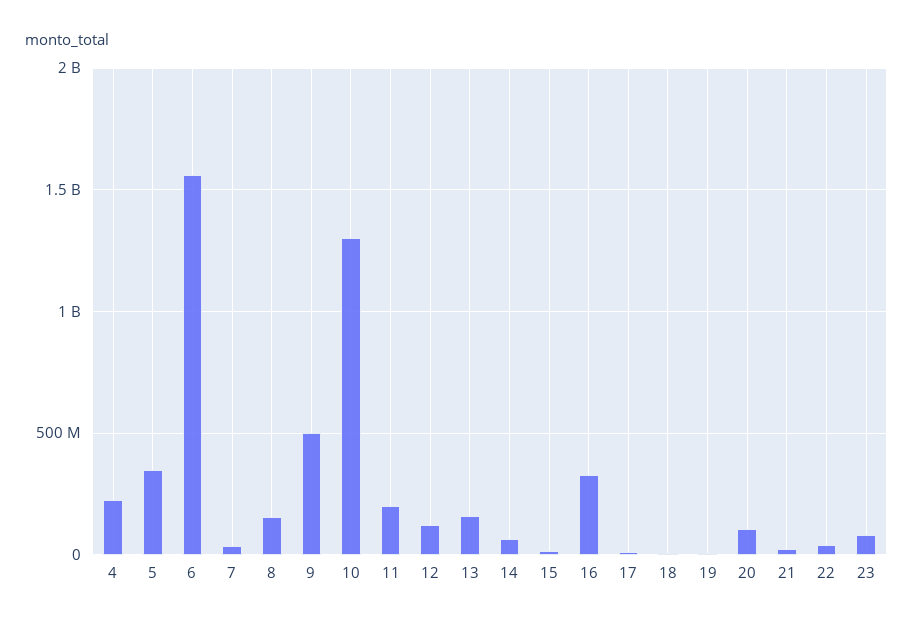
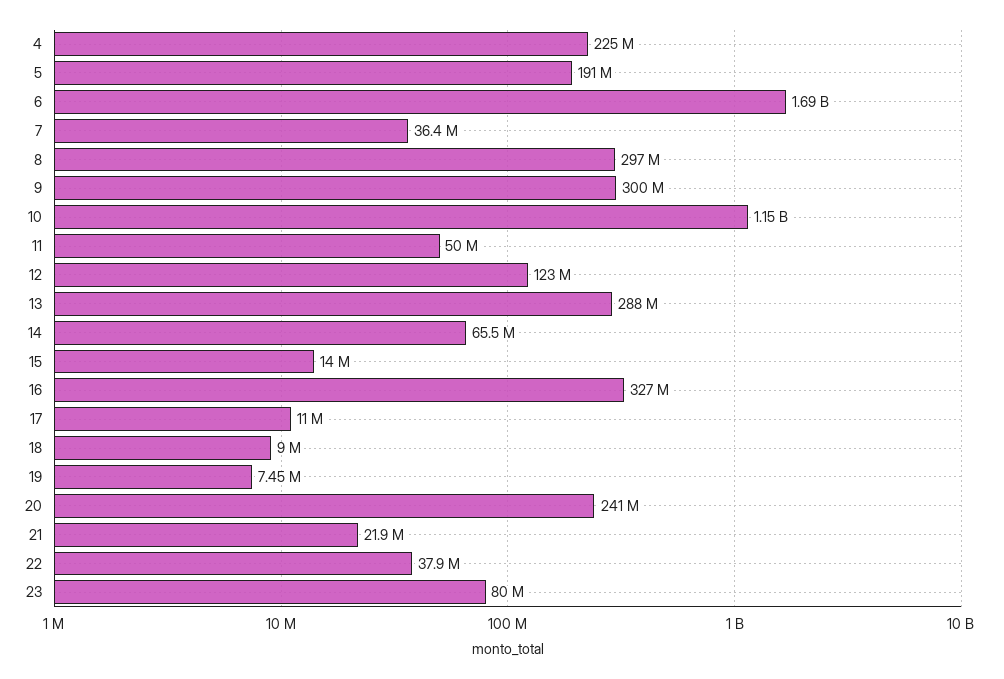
  {
    "4": 225000000,
-   "5": 350000000,
+   "5": 191000000,
-   "6": 1550000000,
+   "6": 1690000000,
    "7": 36400000,
-   "8": 150000000,
+   "8": 297000000,
-   "9": 500000000,
+   "9": 300000000,
-   "10": 1300000000,
+   "10": 1150000000,
-   "11": 200000000,
+   "11": 50000000,
    "12": 123000000,
-   "13": 150000000,
+   "13": 288000000,
    "14": 65500000,
    "15": 14000000,
    "16": 327000000,
    "17": 11000000,
    "18": 9000000,
    "19": 7450000,
-   "20": 100000000,
+   "20": 241000000,
    "21": 21900000,
    "22": 37900000,
    "23": 80000000
  }

